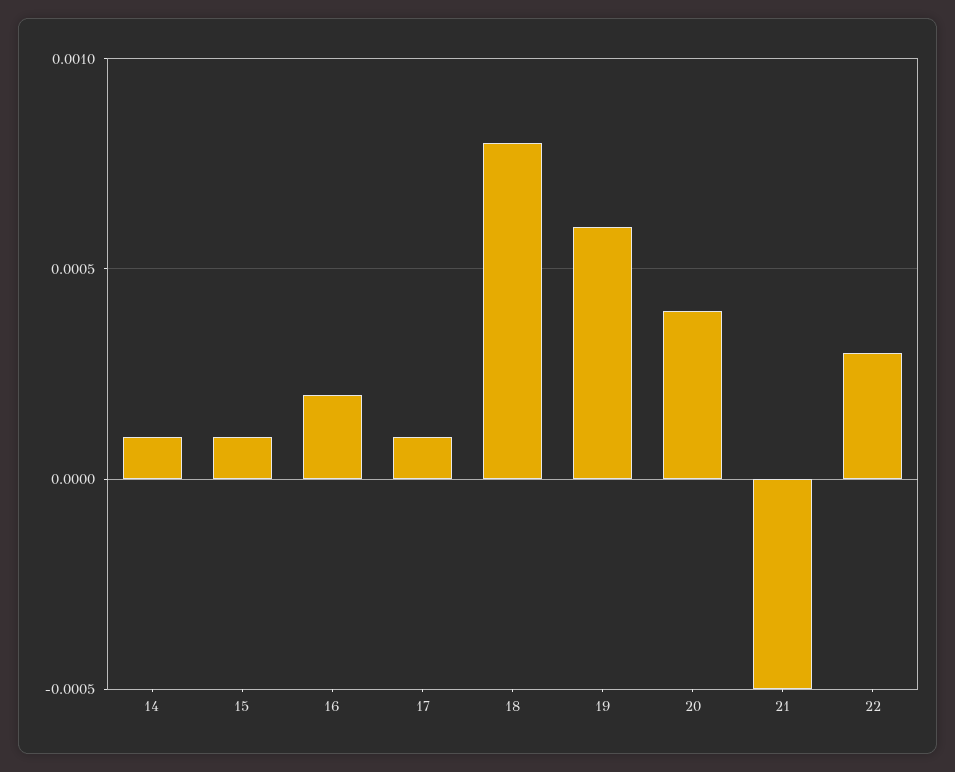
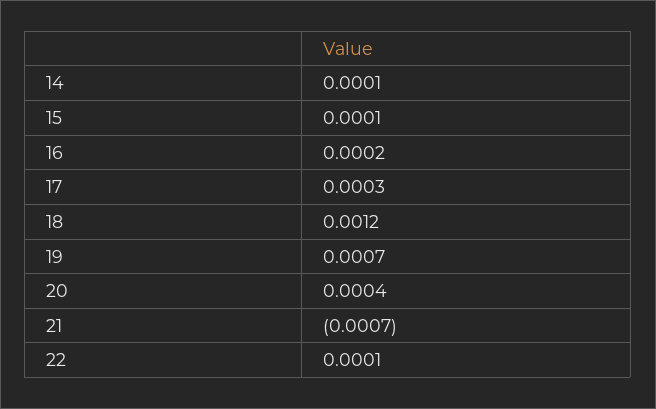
  {
    "14": 0.0001,
    "15": 0.0001,
    "16": 0.0002,
-   "17": 0.0001,
+   "17": 0.0003,
-   "18": 0.0008,
+   "18": 0.0012,
-   "19": 0.0006,
+   "19": 0.0007,
    "20": 0.0004,
-   "21": -0.0005,
+   "21": -0.0007,
-   "22": 0.0003
+   "22": 0.0001
  }

